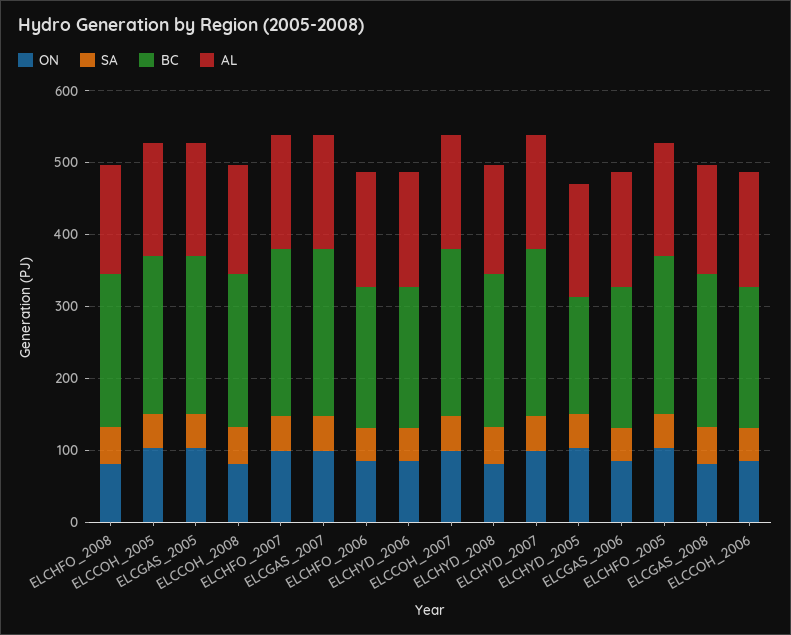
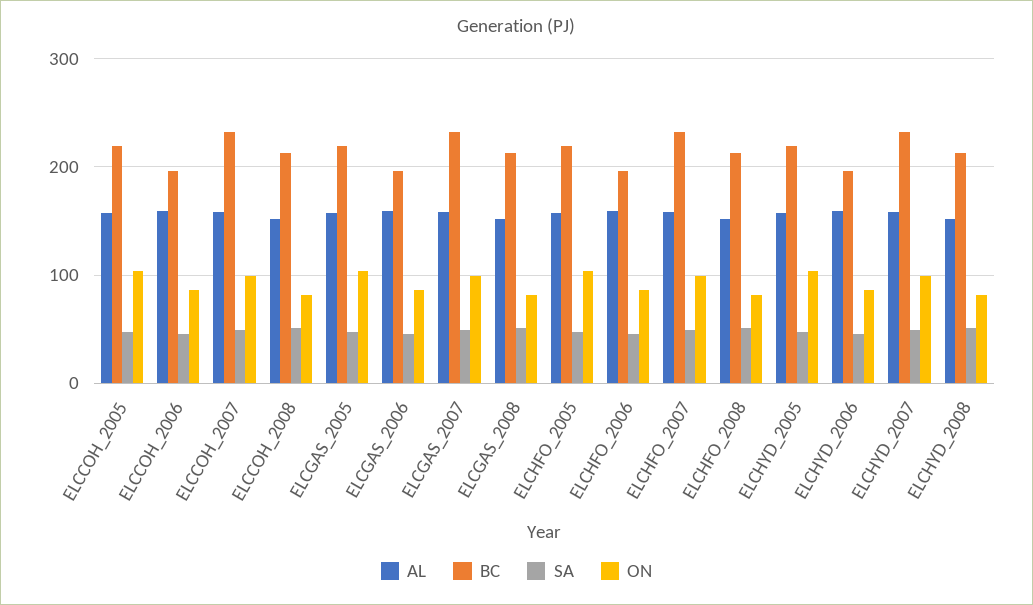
  {
    "ON": {
      "ELCHFO_2008": 80,
      "ELCCOH_2005": 100,
      "ELCGAS_2005": 100,
      "ELCCOH_2008": 80,
      "ELCHFO_2007": 100,
      "ELCGAS_2007": 100,
      "ELCHFO_2006": 90,
      "ELCHYD_2006": 90,
      "ELCCOH_2007": 100,
      "ELCHYD_2008": 80,
      "ELCHYD_2007": 100,
      "ELCHYD_2005": 100,
      "ELCGAS_2006": 90,
      "ELCHFO_2005": 100,
      "ELCGAS_2008": 80,
      "ELCCOH_2006": 90
    },
    "SA": {
      "ELCHFO_2008": 50,
      "ELCCOH_2005": 50,
      "ELCGAS_2005": 50,
      "ELCCOH_2008": 50,
      "ELCHFO_2007": 50,
      "ELCGAS_2007": 50,
      "ELCHFO_2006": 50,
      "ELCHYD_2006": 50,
      "ELCCOH_2007": 50,
      "ELCHYD_2008": 50,
      "ELCHYD_2007": 50,
      "ELCHYD_2005": 50,
      "ELCGAS_2006": 50,
      "ELCHFO_2005": 50,
      "ELCGAS_2008": 50,
      "ELCCOH_2006": 50
    },
    "BC": {
      "ELCHFO_2008": 210,
      "ELCCOH_2005": 220,
      "ELCGAS_2005": 220,
      "ELCCOH_2008": 210,
      "ELCHFO_2007": 230,
      "ELCGAS_2007": 230,
      "ELCHFO_2006": 200,
      "ELCHYD_2006": 200,
      "ELCCOH_2007": 230,
      "ELCHYD_2008": 210,
      "ELCHYD_2007": 230,
-     "ELCHYD_2005": 160,
+     "ELCHYD_2005": 220,
      "ELCGAS_2006": 200,
      "ELCHFO_2005": 220,
      "ELCGAS_2008": 210,
      "ELCCOH_2006": 200
    },
    "AL": {
      "ELCHFO_2008": 150,
      "ELCCOH_2005": 160,
      "ELCGAS_2005": 160,
      "ELCCOH_2008": 150,
      "ELCHFO_2007": 160,
      "ELCGAS_2007": 160,
      "ELCHFO_2006": 160,
      "ELCHYD_2006": 160,
      "ELCCOH_2007": 160,
      "ELCHYD_2008": 150,
      "ELCHYD_2007": 160,
      "ELCHYD_2005": 160,
      "ELCGAS_2006": 160,
      "ELCHFO_2005": 160,
      "ELCGAS_2008": 150,
      "ELCCOH_2006": 160
    }
  }

